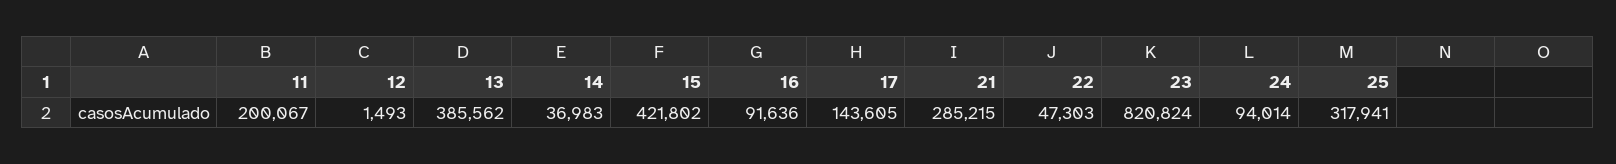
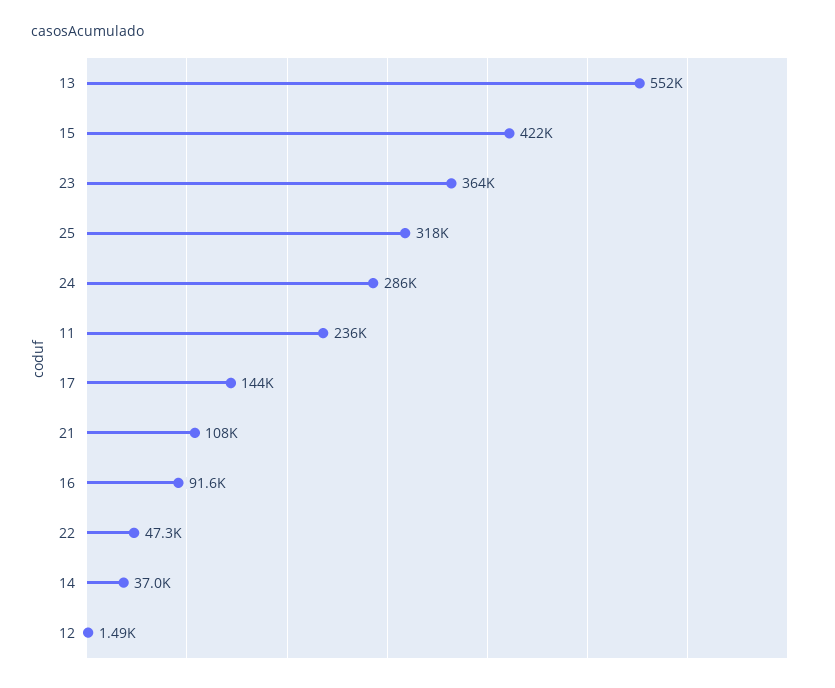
  {
-   "11": 200067,
+   "11": 236000,
    "12": 1493,
-   "13": 385562,
+   "13": 552000,
    "14": 36983,
    "15": 421802,
    "16": 91636,
    "17": 143605,
-   "21": 285215,
+   "21": 108000,
    "22": 47303,
-   "23": 820824,
+   "23": 364000,
-   "24": 94014,
+   "24": 286000,
    "25": 317941
  }

